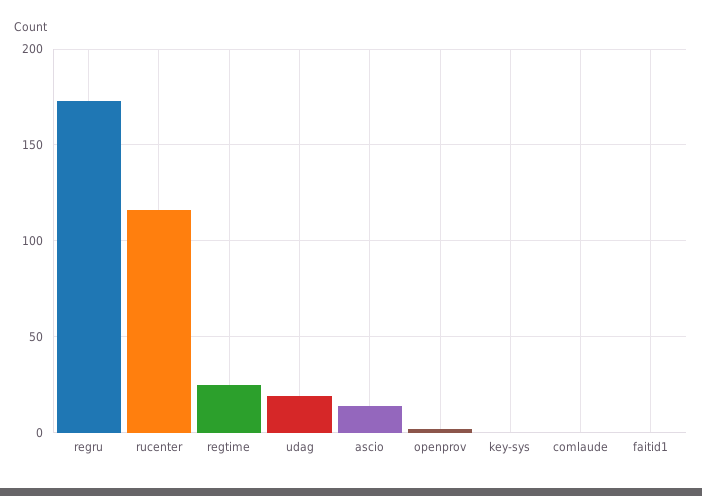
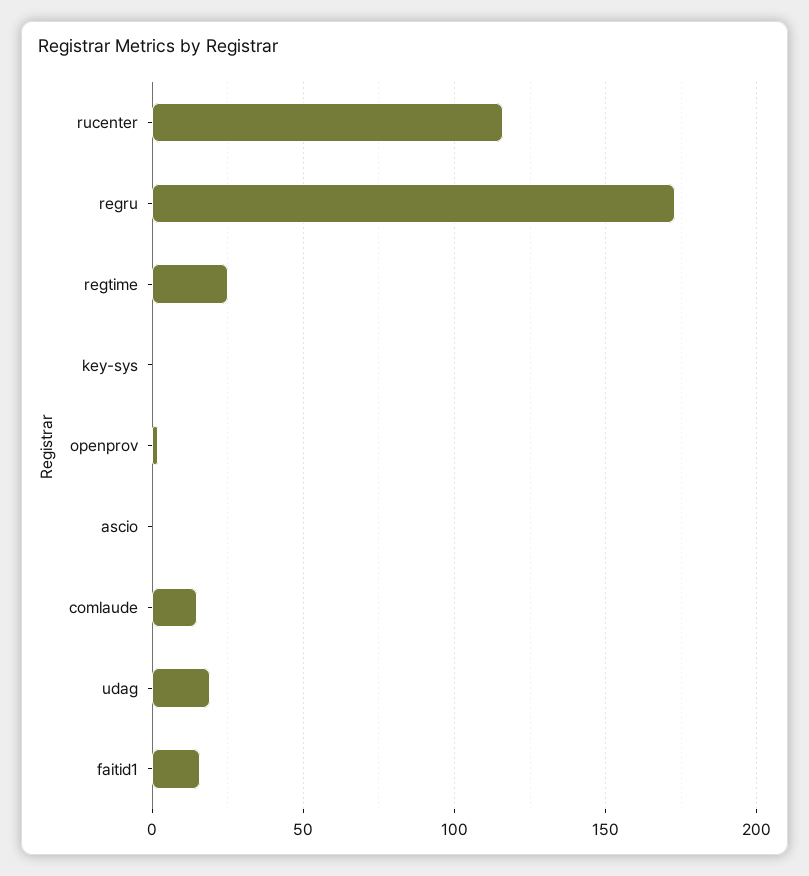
  {
    "regru": 175,
    "rucenter": 115,
    "regtime": 25,
    "udag": 20,
-   "ascio": 15,
+   "ascio": 0,
    "openprov": 0,
    "key-sys": 0,
-   "comlaude": 0,
+   "comlaude": 15,
-   "faitid1": 0
+   "faitid1": 15
  }

